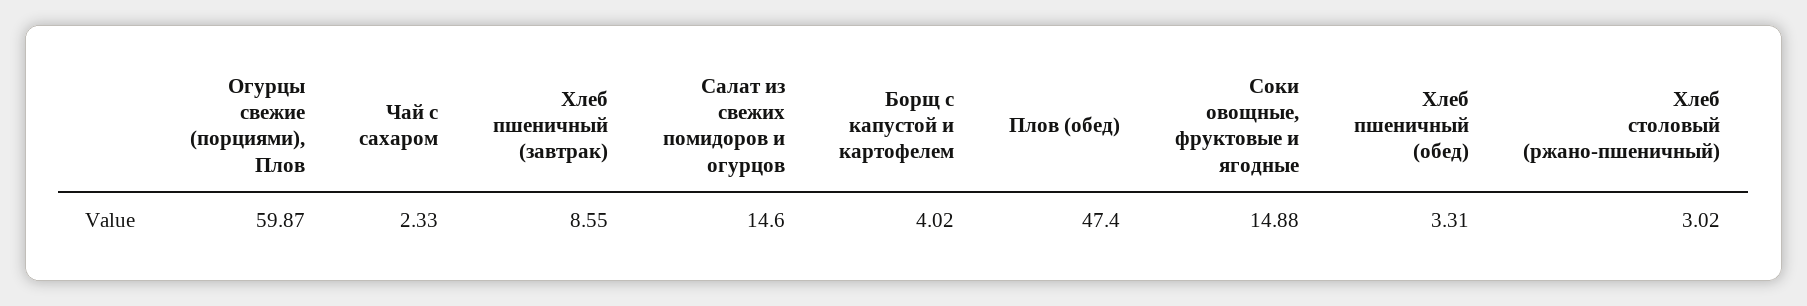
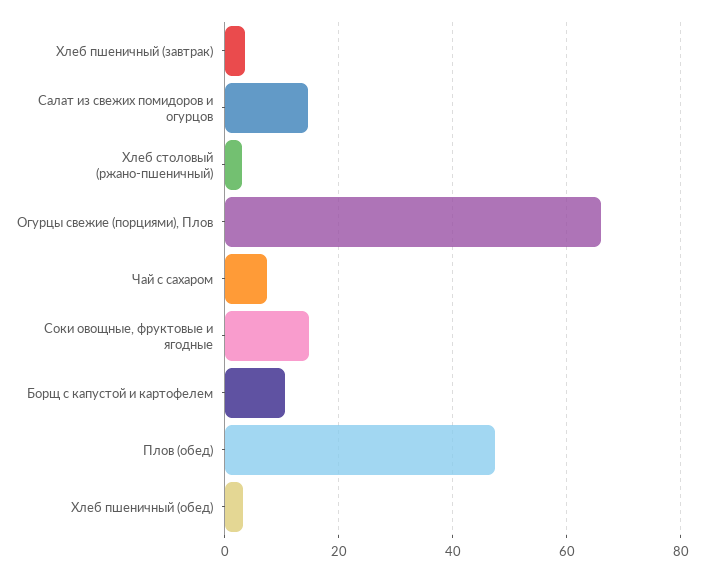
  {
-   "Огурцы свежие (порциями), Плов": 59.87,
+   "Огурцы свежие (порциями), Плов": 66,
-   "Чай с сахаром": 2.33,
+   "Чай с сахаром": 8,
-   "Хлеб пшеничный (завтрак)": 8.55,
+   "Хлеб пшеничный (завтрак)": 4,
    "Салат из свежих помидоров и огурцов": 14.6,
-   "Борщ с капустой и картофелем": 4.02,
+   "Борщ с капустой и картофелем": 10,
    "Плов (обед)": 47.4,
    "Соки овощные, фруктовые и ягодные": 14.88,
    "Хлеб пшеничный (обед)": 3.31,
    "Хлеб столовый (ржано-пшеничный)": 3.02
  }

